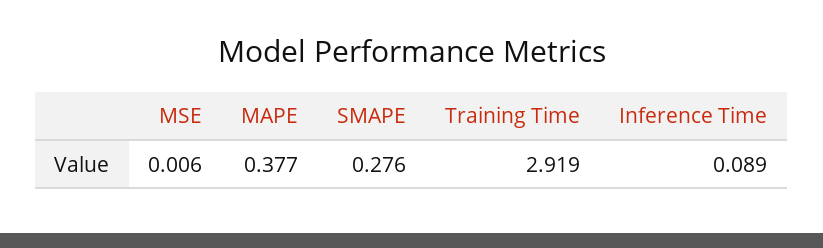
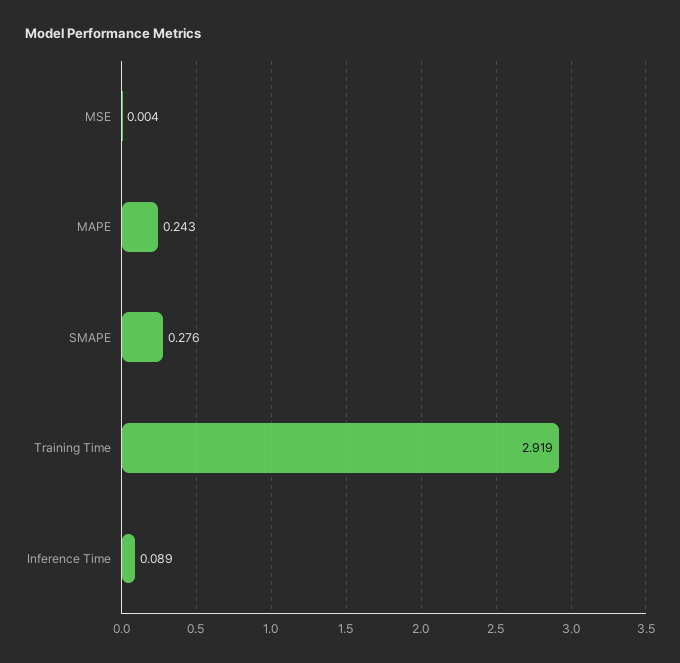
  {
-   "MSE": 0.006,
+   "MSE": 0.004,
-   "MAPE": 0.377,
+   "MAPE": 0.243,
    "SMAPE": 0.276,
    "Training Time": 2.919,
    "Inference Time": 0.089
  }

